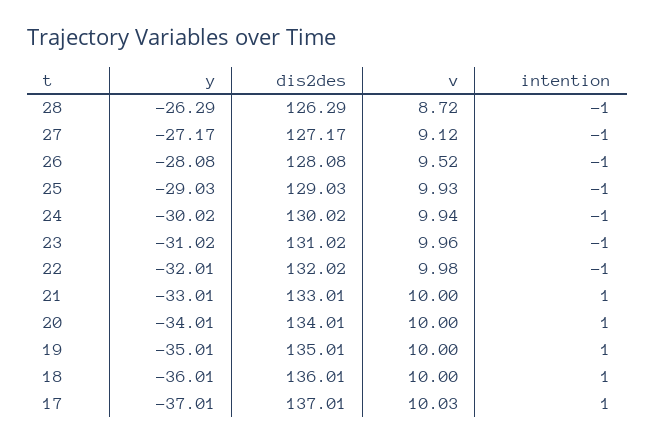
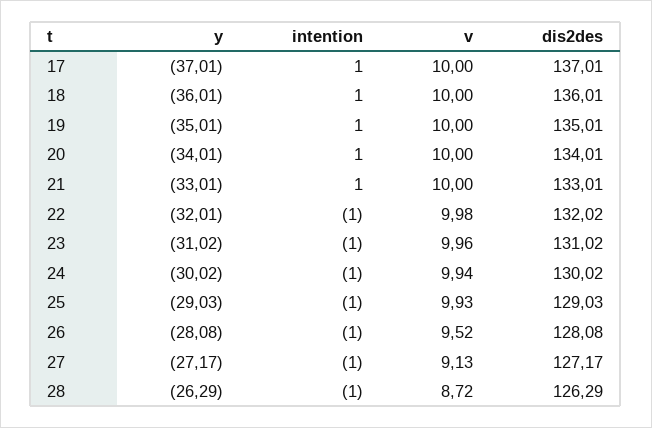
  {
    "y": {
      "28": -26.29,
      "27": -27.17,
      "26": -28.08,
      "25": -29.03,
      "24": -30.02,
      "23": -31.02,
      "22": -32.01,
      "21": -33.01,
      "20": -34.01,
      "19": -35.01,
      "18": -36.01,
      "17": -37.01
    },
    "dis2des": {
      "28": 126.29,
      "27": 127.17,
      "26": 128.08,
      "25": 129.03,
      "24": 130.02,
      "23": 131.02,
      "22": 132.02,
      "21": 133.01,
      "20": 134.01,
      "19": 135.01,
      "18": 136.01,
      "17": 137.01
    },
    "v": {
      "28": 8.72,
-     "27": 9.12,
+     "27": 9.13,
      "26": 9.52,
      "25": 9.93,
      "24": 9.94,
      "23": 9.96,
      "22": 9.98,
      "21": 10,
      "20": 10,
      "19": 10,
      "18": 10,
-     "17": 10.03
+     "17": 10
    },
    "intention": {
      "28": -1,
      "27": -1,
      "26": -1,
      "25": -1,
      "24": -1,
      "23": -1,
      "22": -1,
      "21": 1,
      "20": 1,
      "19": 1,
      "18": 1,
      "17": 1
    }
  }

